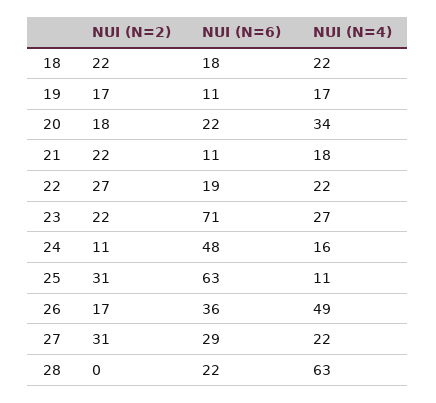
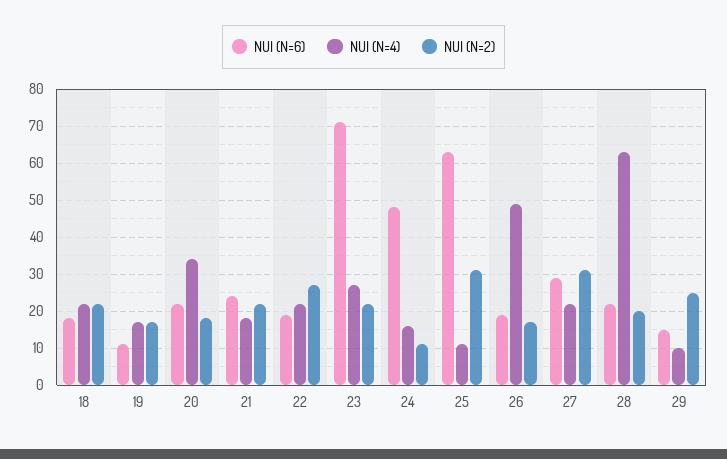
  {
    "NUI (N=2)": {
      "18": 22,
      "19": 17,
      "20": 18,
      "21": 22,
      "22": 27,
      "23": 22,
      "24": 11,
      "25": 31,
      "26": 17,
      "27": 31,
-     "28": 0
+     "28": 20,
+     "29": 25
    },
    "NUI (N=6)": {
      "18": 18,
      "19": 11,
      "20": 22,
-     "21": 11,
+     "21": 25,
      "22": 19,
      "23": 71,
      "24": 48,
      "25": 63,
-     "26": 36,
+     "26": 20,
      "27": 29,
-     "28": 22
+     "28": 22,
+     "29": 15
    },
    "NUI (N=4)": {
      "18": 22,
      "19": 17,
      "20": 34,
      "21": 18,
      "22": 22,
      "23": 27,
      "24": 16,
      "25": 11,
      "26": 49,
      "27": 22,
-     "28": 63
+     "28": 63,
+     "29": 10
    }
  }

